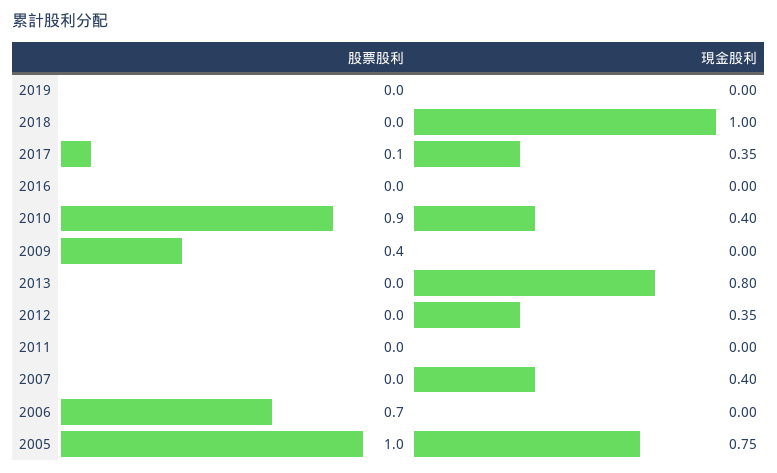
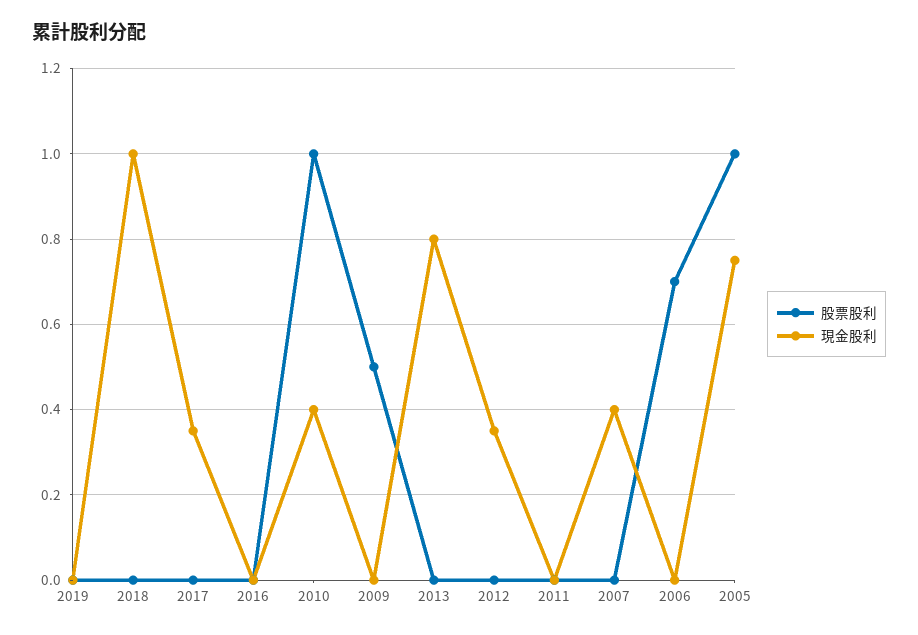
  {
    "股票股利": {
      "2019": 0,
      "2018": 0,
-     "2017": 0.1,
+     "2017": 0,
      "2016": 0,
-     "2010": 0.9,
+     "2010": 1,
-     "2009": 0.4,
+     "2009": 0.5,
      "2013": 0,
      "2012": 0,
      "2011": 0,
      "2007": 0,
      "2006": 0.7,
      "2005": 1
    },
    "現金股利": {
      "2019": 0,
      "2018": 1,
      "2017": 0.35,
      "2016": 0,
      "2010": 0.4,
      "2009": 0,
      "2013": 0.8,
      "2012": 0.35,
      "2011": 0,
      "2007": 0.4,
      "2006": 0,
      "2005": 0.75
    }
  }

